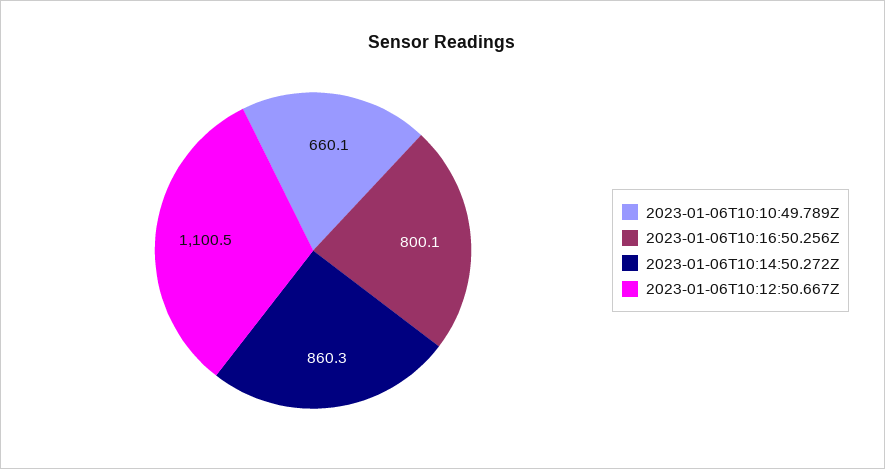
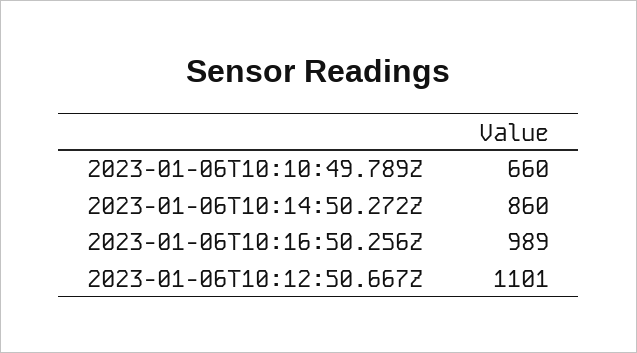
  {
    "2023-01-06T10:10:49.789Z": 660.1,
-   "2023-01-06T10:16:50.256Z": 800.1,
+   "2023-01-06T10:16:50.256Z": 989,
    "2023-01-06T10:14:50.272Z": 860.3,
    "2023-01-06T10:12:50.667Z": 1100.5
  }

